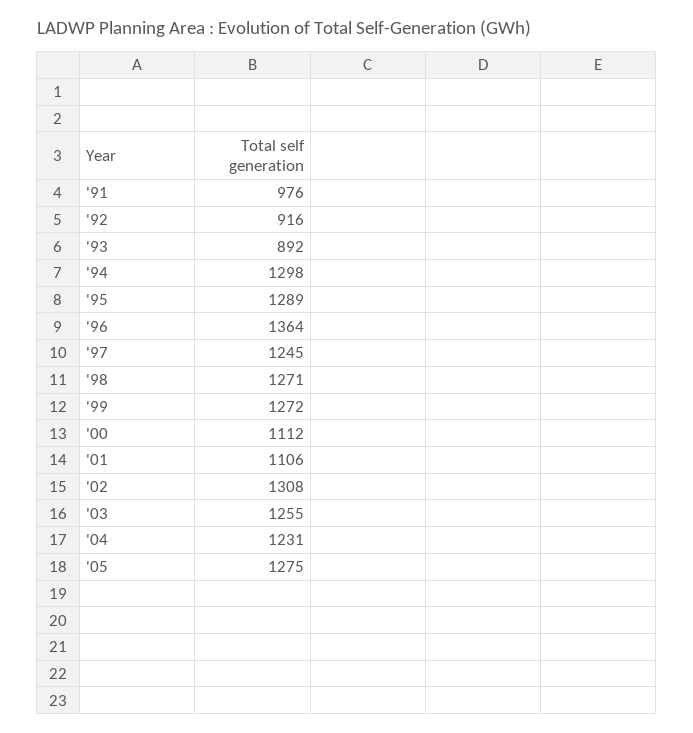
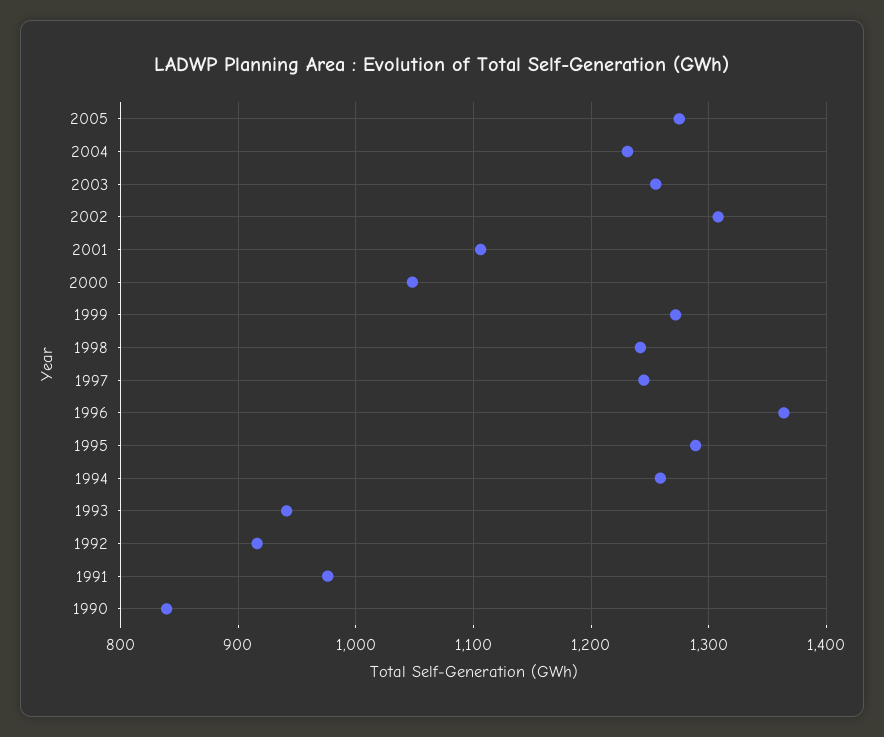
  {
    "'91": 976,
    "'92": 916,
-   "'93": 892,
+   "'93": 940,
-   "'94": 1298,
+   "'94": 1260,
    "'95": 1289,
    "'96": 1364,
    "'97": 1245,
-   "'98": 1271,
+   "'98": 1240,
    "'99": 1272,
-   "'00": 1112,
+   "'00": 1050,
    "'01": 1106,
    "'02": 1308,
    "'03": 1255,
    "'04": 1231,
-   "'05": 1275
+   "'05": 1275,
+   "1990": 840
  }

